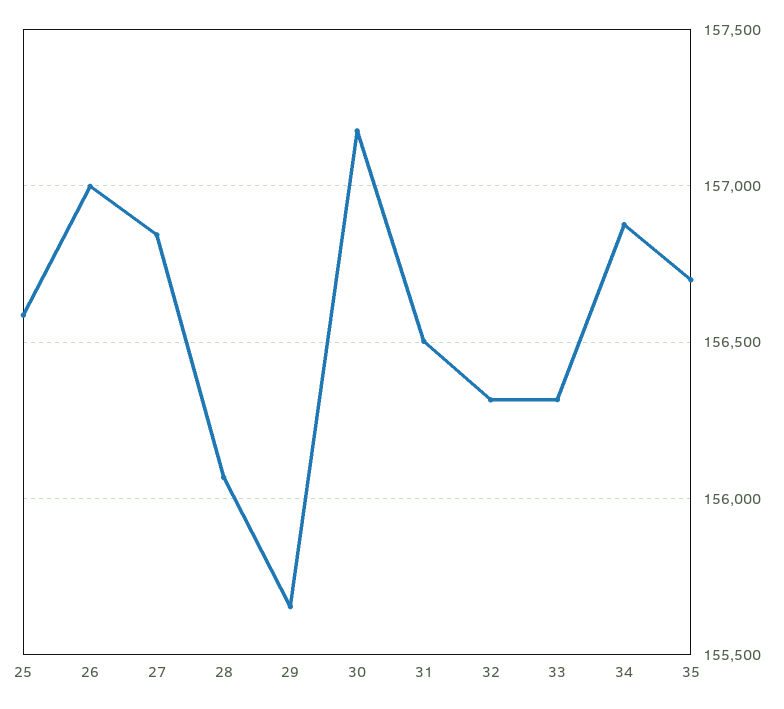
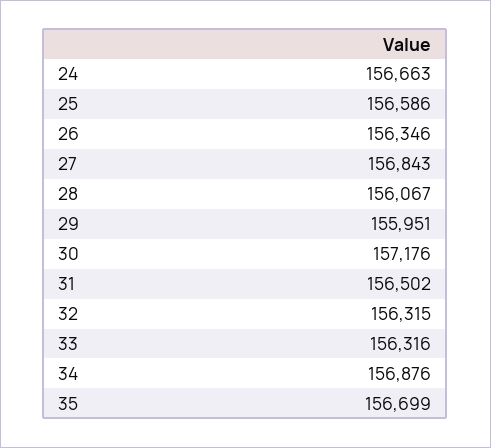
  {
    "25": 156586,
-   "26": 157000,
+   "26": 156346,
    "27": 156843,
    "28": 156067,
-   "29": 155650,
+   "29": 155951,
    "30": 157176,
    "31": 156502,
    "32": 156315,
    "33": 156316,
    "34": 156876,
-   "35": 156699
+   "35": 156699,
+   "24": 156663
  }

